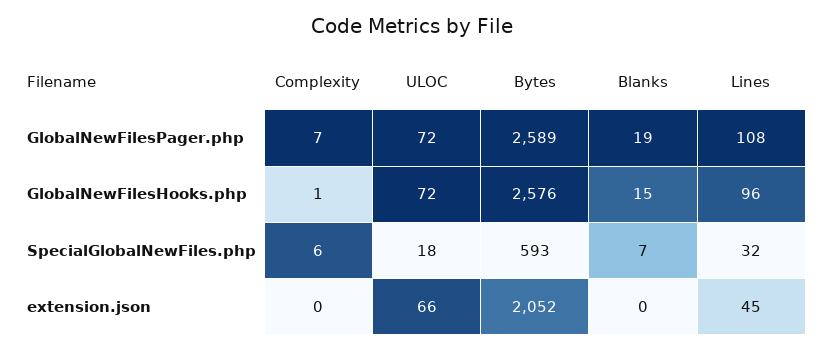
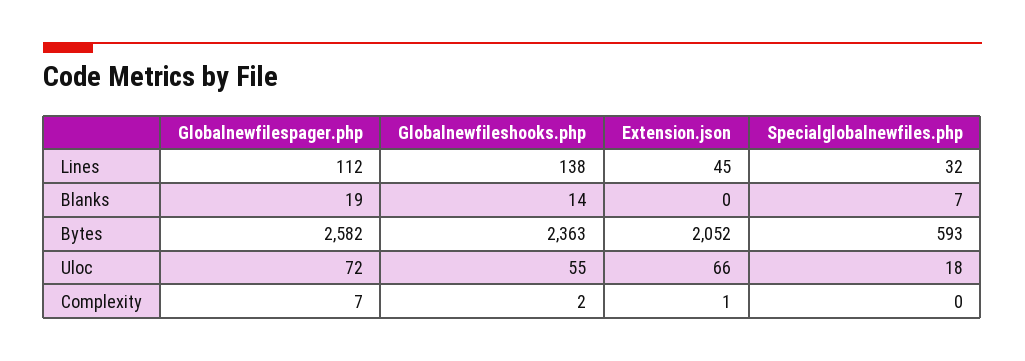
  {
    "Complexity": {
      "GlobalNewFilesPager.php": 7,
-     "GlobalNewFilesHooks.php": 1,
+     "GlobalNewFilesHooks.php": 2,
-     "SpecialGlobalNewFiles.php": 6,
+     "SpecialGlobalNewFiles.php": 0,
-     "extension.json": 0
+     "extension.json": 1
    },
    "ULOC": {
      "GlobalNewFilesPager.php": 72,
-     "GlobalNewFilesHooks.php": 72,
+     "GlobalNewFilesHooks.php": 55,
      "SpecialGlobalNewFiles.php": 18,
      "extension.json": 66
    },
    "Bytes": {
-     "GlobalNewFilesPager.php": 2589,
+     "GlobalNewFilesPager.php": 2582,
-     "GlobalNewFilesHooks.php": 2576,
+     "GlobalNewFilesHooks.php": 2363,
      "SpecialGlobalNewFiles.php": 593,
      "extension.json": 2052
    },
    "Blanks": {
      "GlobalNewFilesPager.php": 19,
-     "GlobalNewFilesHooks.php": 15,
+     "GlobalNewFilesHooks.php": 14,
      "SpecialGlobalNewFiles.php": 7,
      "extension.json": 0
    },
    "Lines": {
-     "GlobalNewFilesPager.php": 108,
+     "GlobalNewFilesPager.php": 112,
-     "GlobalNewFilesHooks.php": 96,
+     "GlobalNewFilesHooks.php": 138,
      "SpecialGlobalNewFiles.php": 32,
      "extension.json": 45
    }
  }

